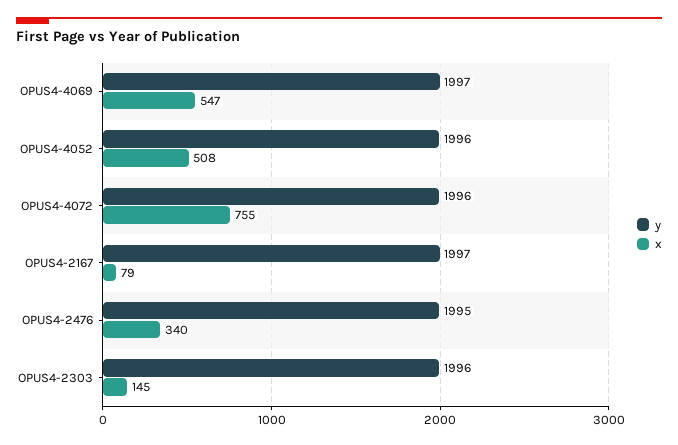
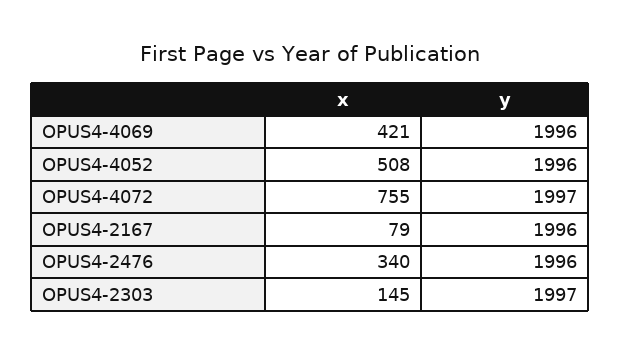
  {
    "y": {
-     "OPUS4-4069": 1997,
+     "OPUS4-4069": 1996,
      "OPUS4-4052": 1996,
-     "OPUS4-4072": 1996,
+     "OPUS4-4072": 1997,
-     "OPUS4-2167": 1997,
+     "OPUS4-2167": 1996,
-     "OPUS4-2476": 1995,
+     "OPUS4-2476": 1996,
-     "OPUS4-2303": 1996
+     "OPUS4-2303": 1997
    },
    "x": {
-     "OPUS4-4069": 547,
+     "OPUS4-4069": 421,
      "OPUS4-4052": 508,
      "OPUS4-4072": 755,
      "OPUS4-2167": 79,
      "OPUS4-2476": 340,
      "OPUS4-2303": 145
    }
  }

